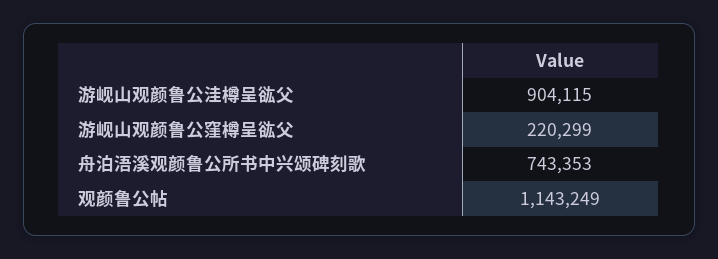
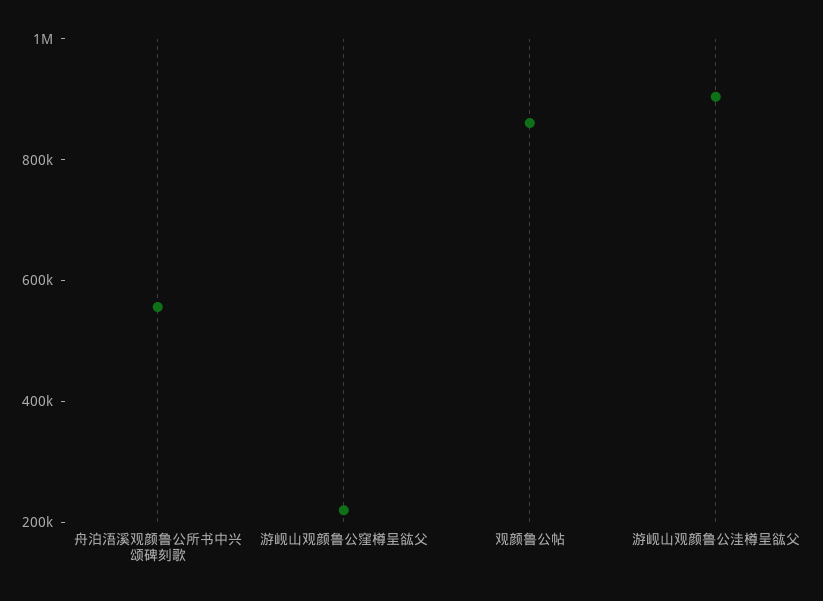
  {
    "游岘山观颜鲁公洼樽呈谹父": 904115,
    "游岘山观颜鲁公窪樽呈谹父": 220299,
-   "舟泊浯溪观颜鲁公所书中兴颂碑刻歌": 743353,
+   "舟泊浯溪观颜鲁公所书中兴颂碑刻歌": 550000,
-   "观颜鲁公帖": 1143249
+   "观颜鲁公帖": 850000
  }

